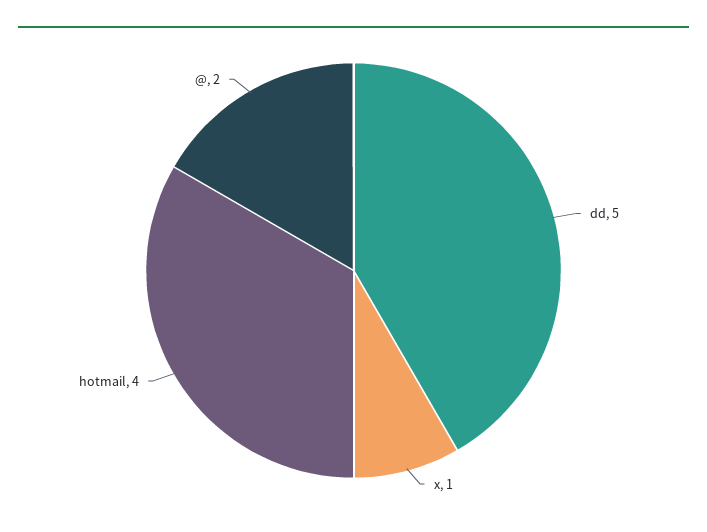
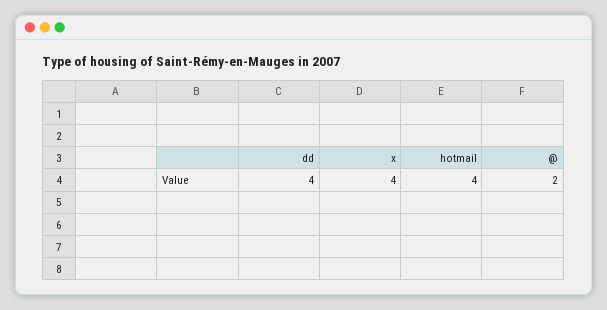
  {
-   "dd": 5,
+   "dd": 4,
-   "x": 1,
+   "x": 4,
    "hotmail": 4,
    "@": 2
  }

